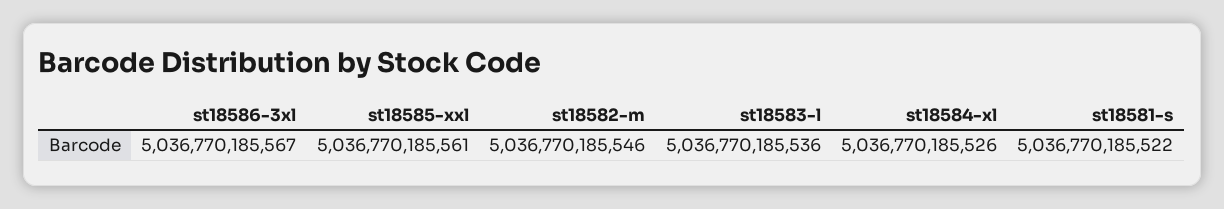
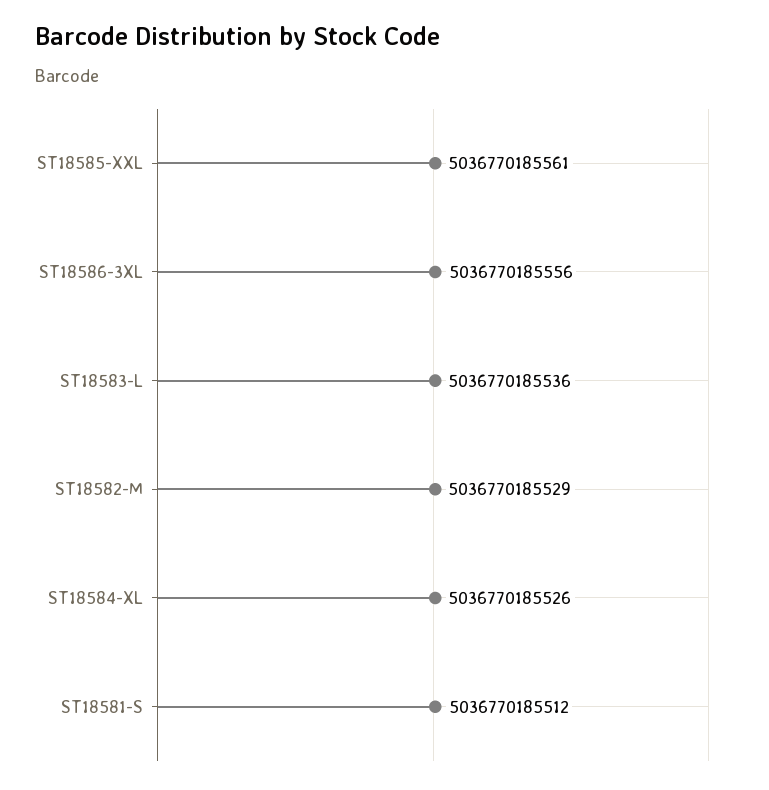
  {
-   "st18586-3xl": 5036770185567,
+   "st18586-3xl": 5036770185556,
    "st18585-xxl": 5036770185561,
-   "st18582-m": 5036770185546,
+   "st18582-m": 5036770185529,
    "st18583-l": 5036770185536,
    "st18584-xl": 5036770185526,
-   "st18581-s": 5036770185522
+   "st18581-s": 5036770185512
  }

